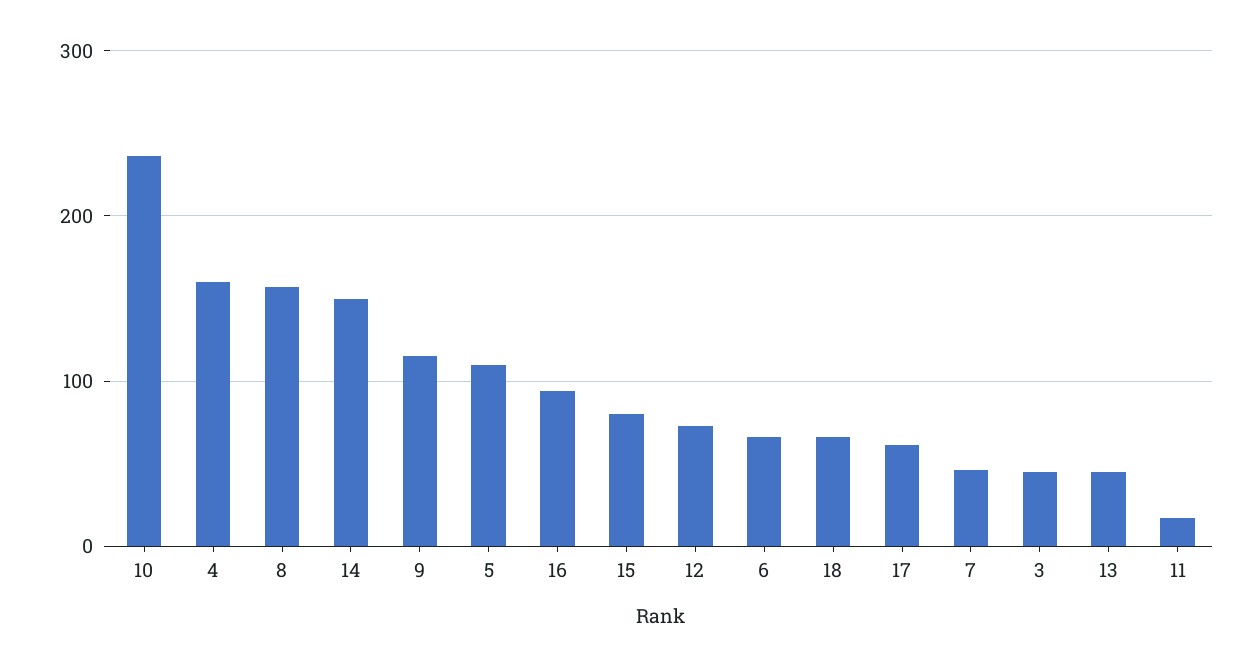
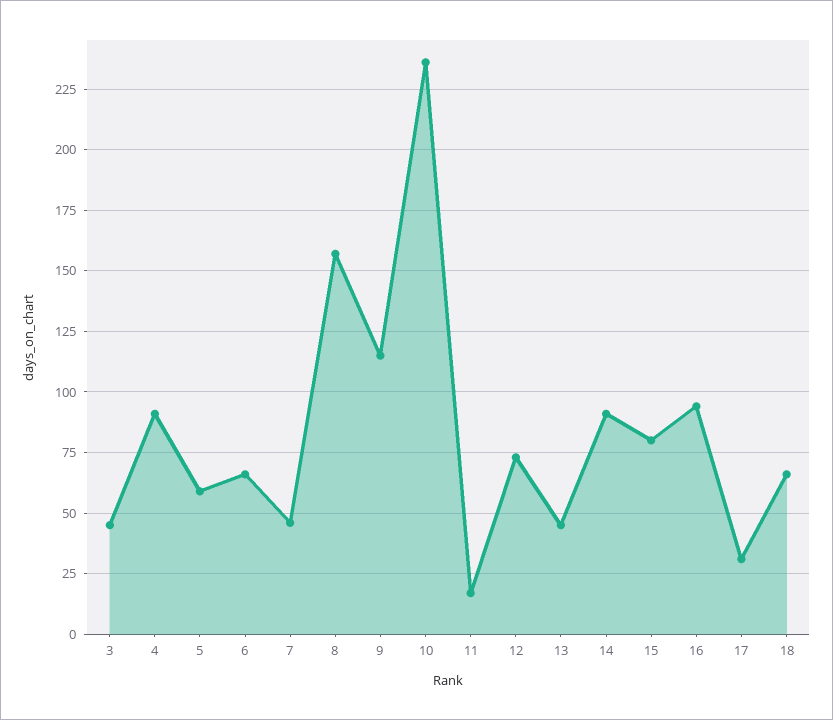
  {
    "10": 235,
-   "4": 160,
+   "4": 90,
    "8": 155,
-   "14": 150,
+   "14": 90,
    "9": 115,
-   "5": 110,
+   "5": 60,
    "16": 95,
    "15": 80,
    "12": 75,
    "6": 65,
    "18": 65,
-   "17": 60,
+   "17": 30,
    "7": 45,
    "3": 45,
    "13": 45,
    "11": 15
  }

